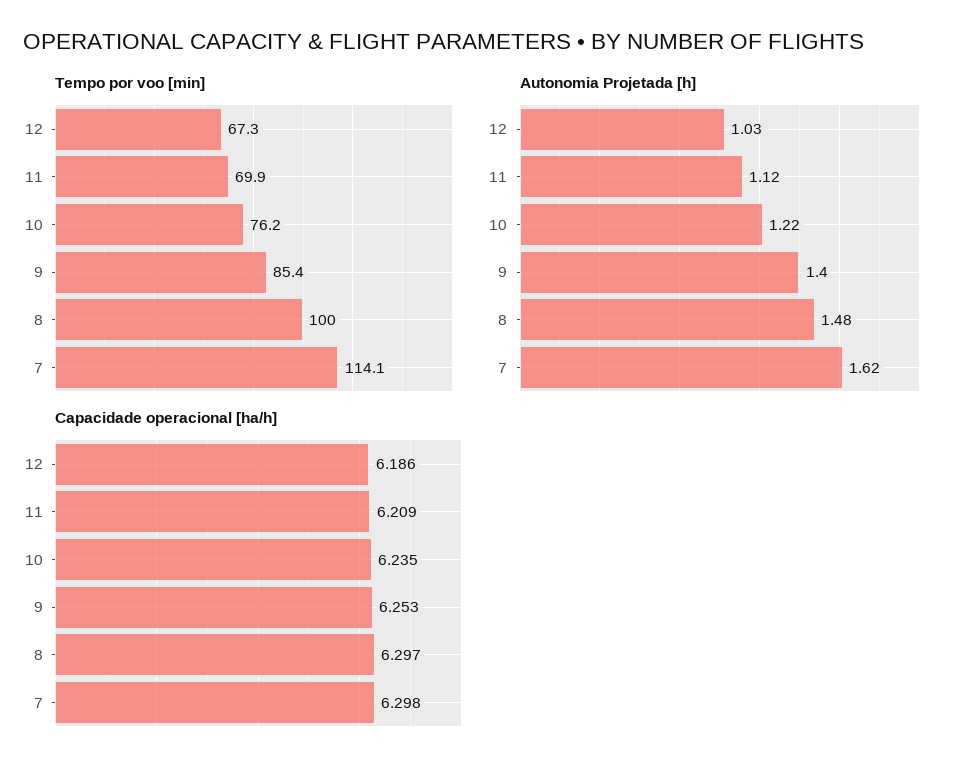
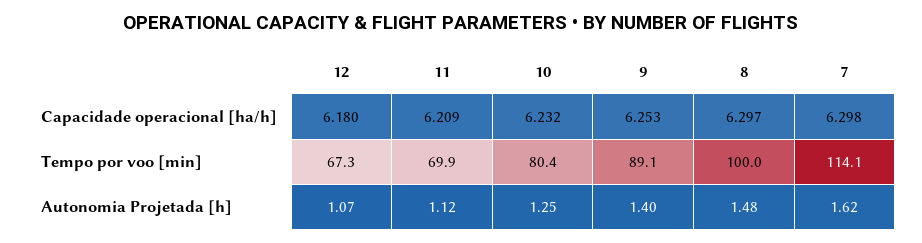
  {
    "Tempo por voo [min]": {
      "12": 67.3,
      "11": 69.9,
-     "10": 76.2,
+     "10": 80.4,
-     "9": 85.4,
+     "9": 89.1,
      "8": 100,
      "7": 114.1
    },
    "Autonomia Projetada [h]": {
-     "12": 1.03,
+     "12": 1.07,
      "11": 1.12,
-     "10": 1.22,
+     "10": 1.25,
      "9": 1.4,
      "8": 1.48,
      "7": 1.62
    },
    "Capacidade operacional [ha/h]": {
-     "12": 6.186,
+     "12": 6.18,
      "11": 6.209,
-     "10": 6.235,
+     "10": 6.232,
      "9": 6.253,
      "8": 6.297,
      "7": 6.298
    }
  }

